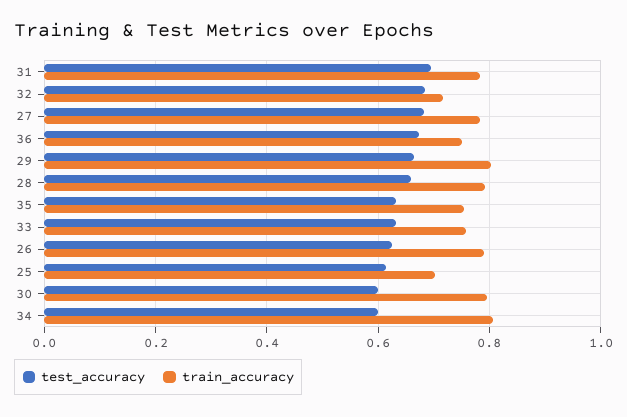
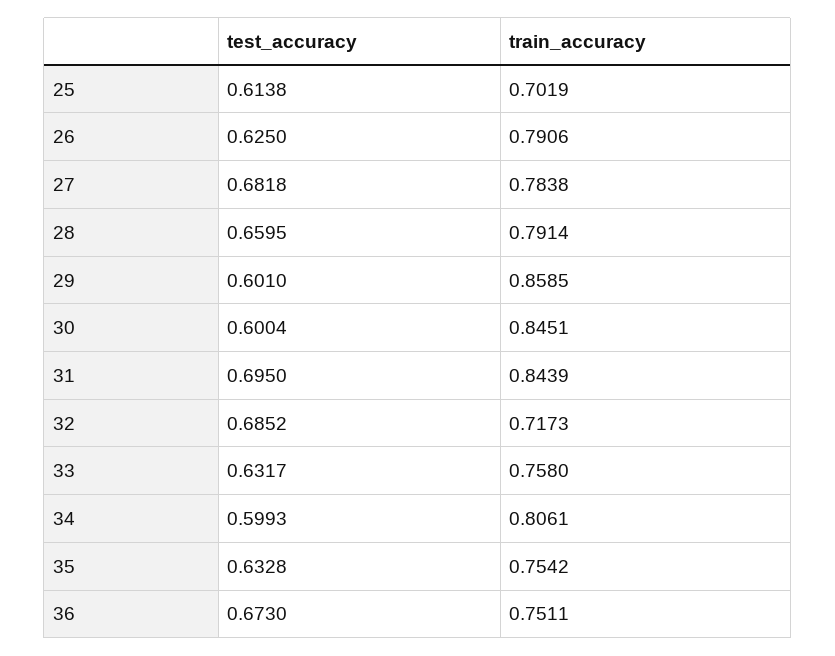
  {
    "test_accuracy": {
      "31": 0.695,
      "32": 0.6852,
      "27": 0.6818,
      "36": 0.673,
-     "29": 0.66,
+     "29": 0.601,
      "28": 0.6595,
      "35": 0.6328,
      "33": 0.6317,
      "26": 0.625,
      "25": 0.6138,
      "30": 0.6004,
      "34": 0.5993
    },
    "train_accuracy": {
-     "31": 0.78,
+     "31": 0.8439,
      "32": 0.7173,
      "27": 0.7838,
      "36": 0.7511,
-     "29": 0.8,
+     "29": 0.8585,
      "28": 0.7914,
      "35": 0.7542,
      "33": 0.758,
      "26": 0.7906,
      "25": 0.7019,
-     "30": 0.8,
+     "30": 0.8451,
      "34": 0.8061
    }
  }

